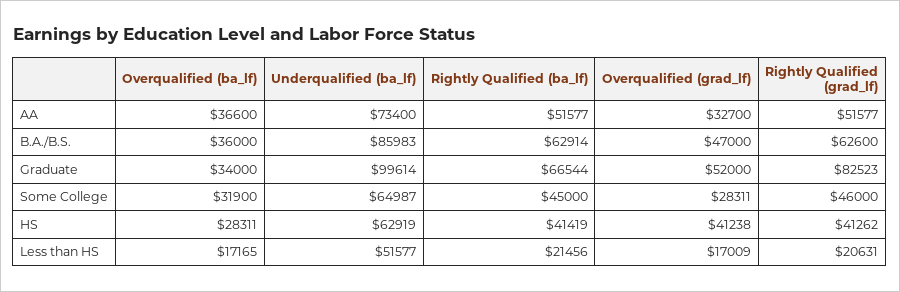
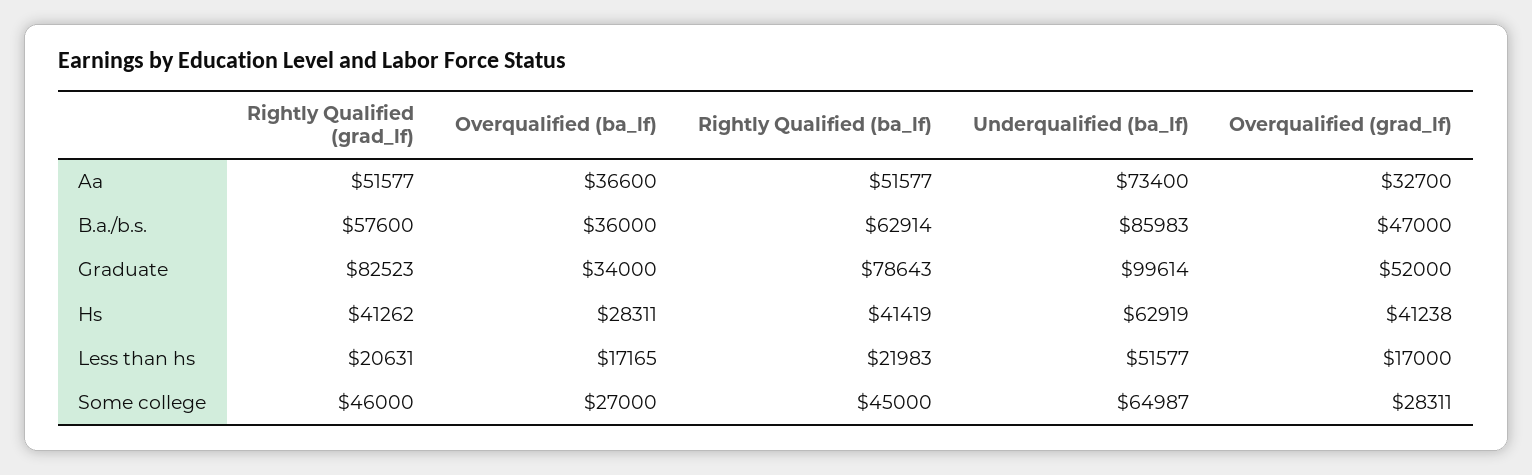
  {
    "Overqualified (ba_lf)": {
      "AA": 36600,
      "B.A./B.S.": 36000,
      "Graduate": 34000,
-     "Some College": 31900,
+     "Some College": 27000,
      "HS": 28311,
      "Less than HS": 17165
    },
    "Underqualified (ba_lf)": {
      "AA": 73400,
      "B.A./B.S.": 85983,
      "Graduate": 99614,
      "Some College": 64987,
      "HS": 62919,
      "Less than HS": 51577
    },
    "Rightly Qualified (ba_lf)": {
      "AA": 51577,
      "B.A./B.S.": 62914,
-     "Graduate": 66544,
+     "Graduate": 78643,
      "Some College": 45000,
      "HS": 41419,
-     "Less than HS": 21456
+     "Less than HS": 21983
    },
    "Overqualified (grad_lf)": {
      "AA": 32700,
      "B.A./B.S.": 47000,
      "Graduate": 52000,
      "Some College": 28311,
      "HS": 41238,
-     "Less than HS": 17009
+     "Less than HS": 17000
    },
    "Rightly Qualified (grad_lf)": {
      "AA": 51577,
-     "B.A./B.S.": 62600,
+     "B.A./B.S.": 57600,
      "Graduate": 82523,
      "Some College": 46000,
      "HS": 41262,
      "Less than HS": 20631
    }
  }

